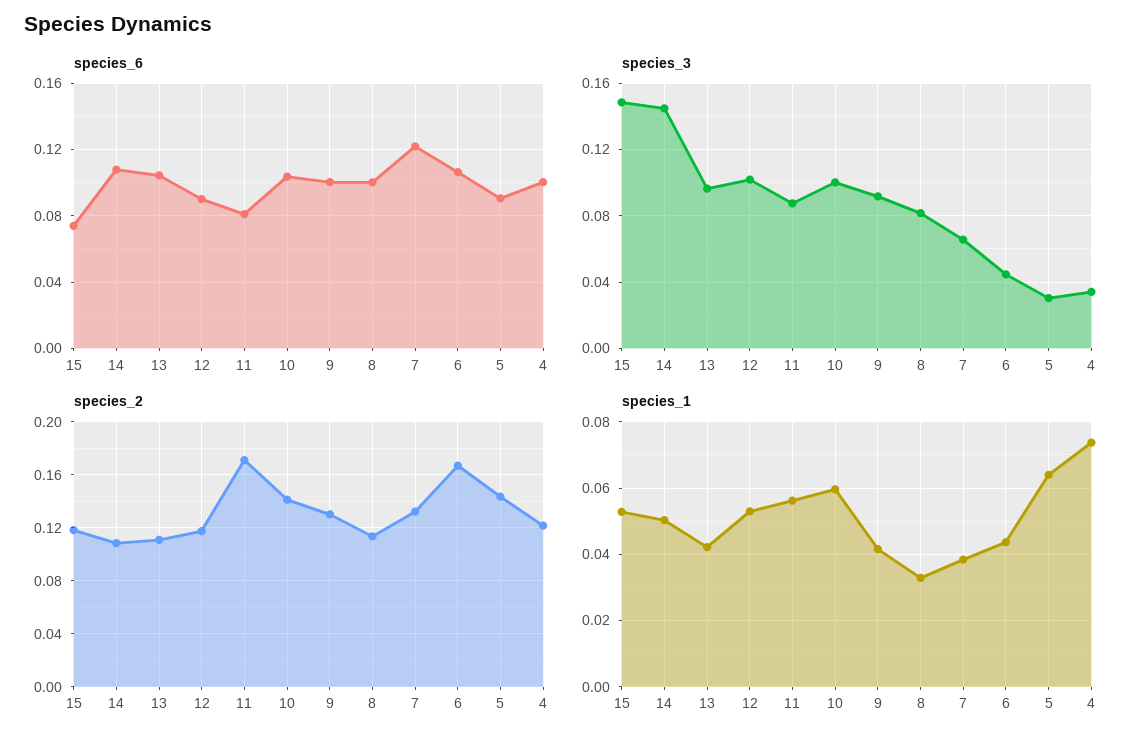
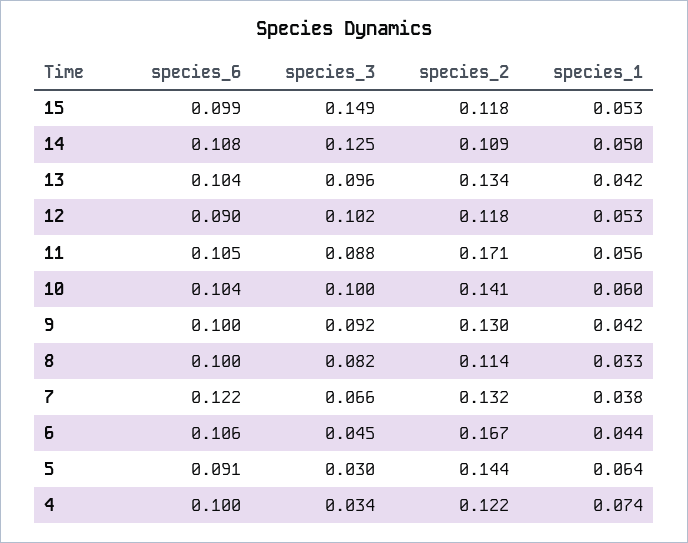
  {
    "species_6": {
-     "15": 0.075,
+     "15": 0.099,
      "14": 0.108,
      "13": 0.104,
      "12": 0.09,
-     "11": 0.08,
+     "11": 0.105,
      "10": 0.104,
      "9": 0.1,
      "8": 0.1,
      "7": 0.122,
      "6": 0.106,
      "5": 0.091,
      "4": 0.1
    },
    "species_3": {
      "15": 0.149,
-     "14": 0.145,
+     "14": 0.125,
      "13": 0.096,
      "12": 0.102,
      "11": 0.088,
      "10": 0.1,
      "9": 0.092,
      "8": 0.082,
      "7": 0.066,
      "6": 0.045,
      "5": 0.03,
      "4": 0.034
    },
    "species_2": {
      "15": 0.118,
      "14": 0.109,
-     "13": 0.11,
+     "13": 0.134,
      "12": 0.118,
      "11": 0.171,
      "10": 0.141,
      "9": 0.13,
      "8": 0.114,
      "7": 0.132,
      "6": 0.167,
      "5": 0.144,
      "4": 0.122
    },
    "species_1": {
      "15": 0.053,
      "14": 0.05,
      "13": 0.042,
      "12": 0.053,
      "11": 0.056,
      "10": 0.06,
      "9": 0.042,
      "8": 0.033,
      "7": 0.038,
      "6": 0.044,
      "5": 0.064,
      "4": 0.074
    }
  }

